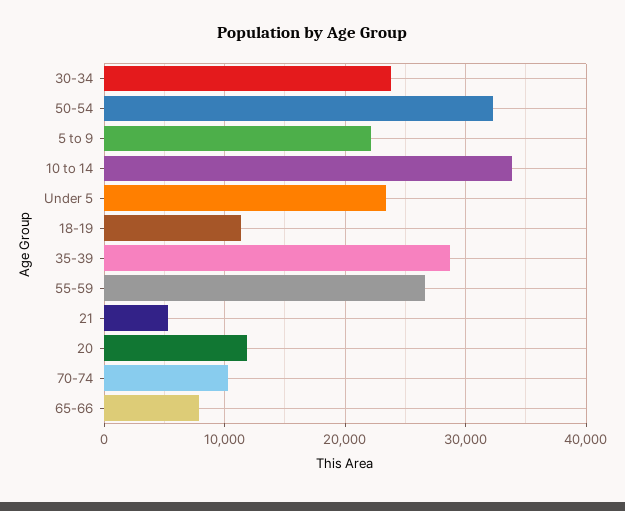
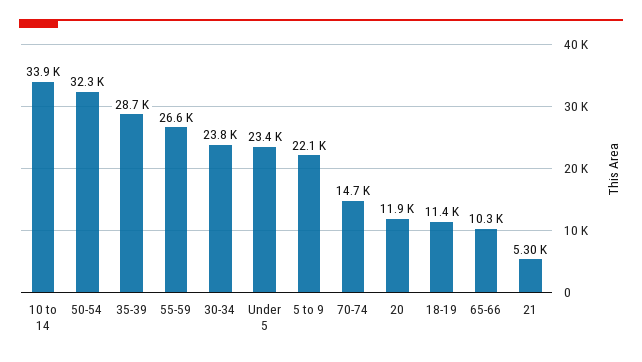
  {
    "30-34": 23800,
    "50-54": 32300,
    "5 to 9": 22100,
    "10 to 14": 33900,
    "Under 5": 23400,
    "18-19": 11400,
    "35-39": 28700,
    "55-59": 26600,
    "21": 5300,
    "20": 11900,
-   "70-74": 10000,
+   "70-74": 14700,
-   "65-66": 8000
+   "65-66": 10300
  }

